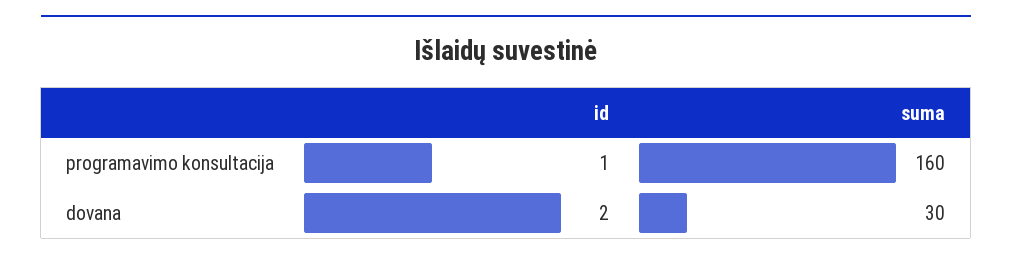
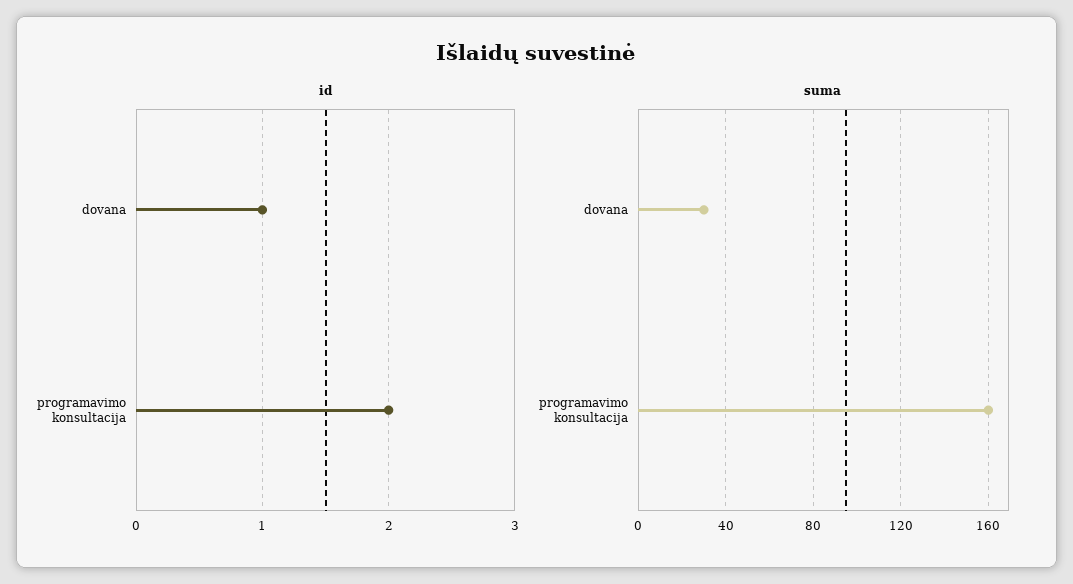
  {
    "id": {
-     "programavimo konsultacija": 1,
+     "programavimo konsultacija": 2,
-     "dovana": 2
+     "dovana": 1
    },
    "suma": {
      "programavimo konsultacija": 160,
      "dovana": 30
    }
  }

